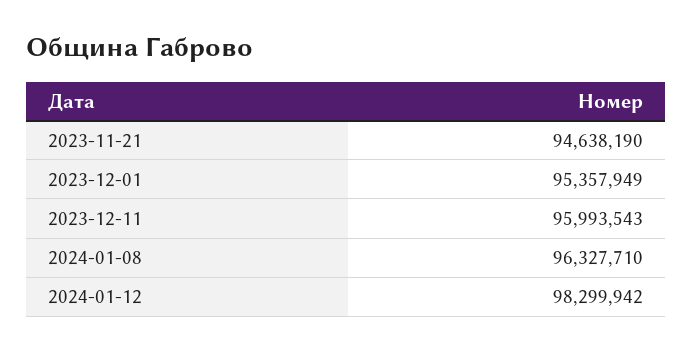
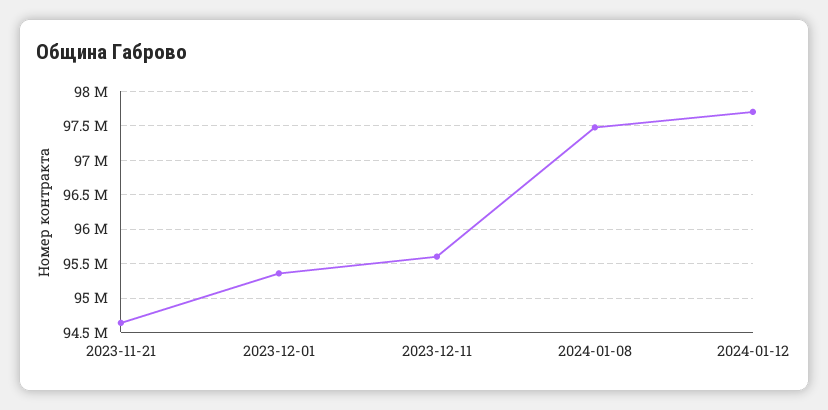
  {
    "2023-11-21": 94638190,
    "2023-12-01": 95357949,
-   "2023-12-11": 95993543,
+   "2023-12-11": 95600000,
-   "2024-01-08": 96327710,
+   "2024-01-08": 97500000,
-   "2024-01-12": 98299942
+   "2024-01-12": 97700000
  }

